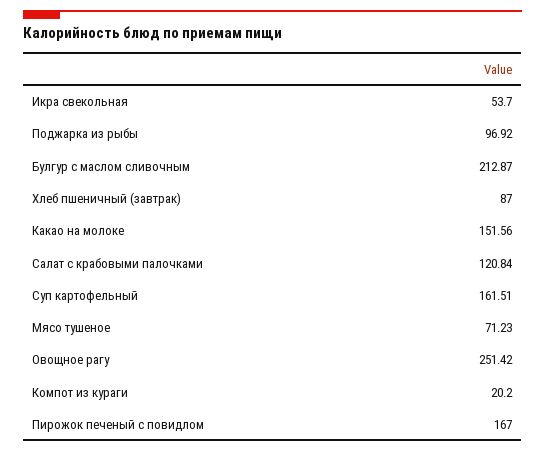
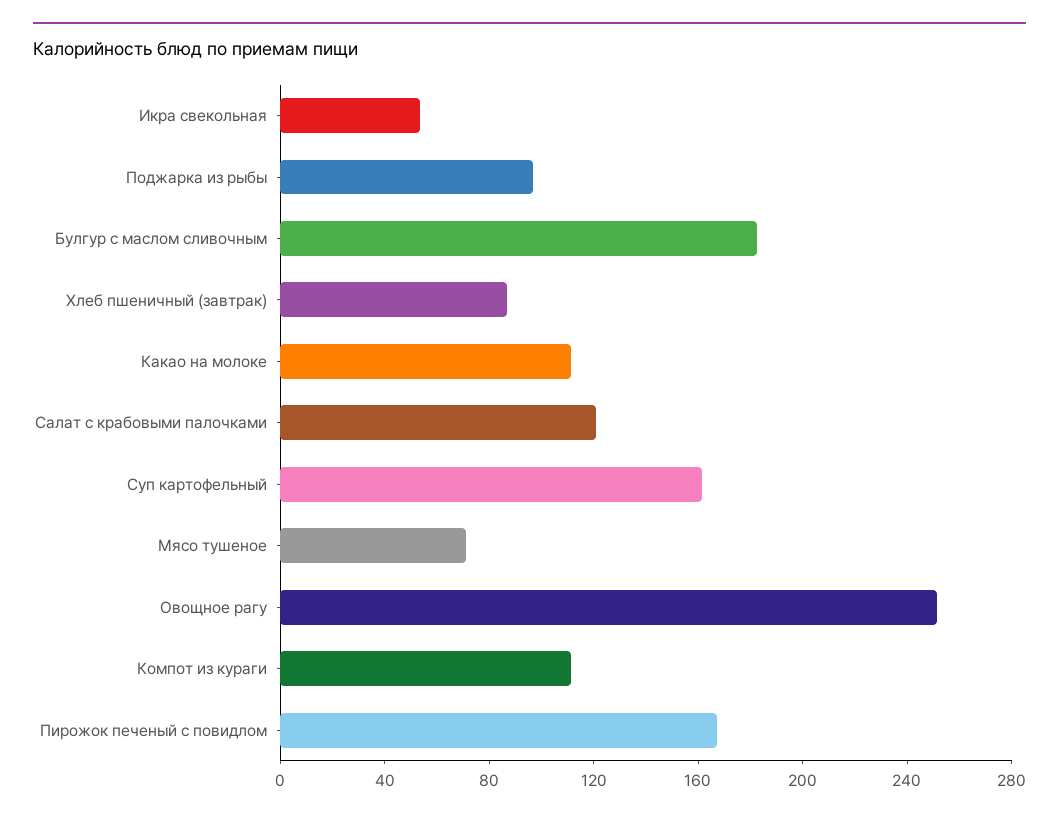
  {
    "Икра свекольная": 53.7,
    "Поджарка из рыбы": 96.92,
-   "Булгур с маслом сливочным": 212.87,
+   "Булгур с маслом сливочным": 180,
    "Хлеб пшеничный (завтрак)": 87,
-   "Какао на молоке": 151.56,
+   "Какао на молоке": 110,
    "Салат с крабовыми палочками": 120.84,
    "Суп картофельный": 161.51,
    "Мясо тушеное": 71.23,
    "Овощное рагу": 251.42,
-   "Компот из кураги": 20.2,
+   "Компот из кураги": 110,
    "Пирожок печеный с повидлом": 167
  }

